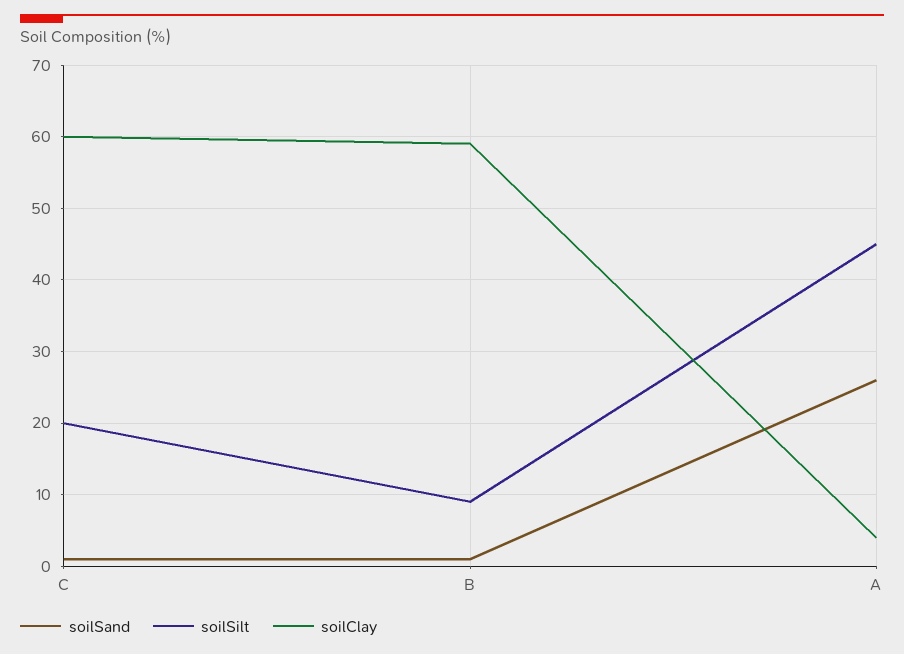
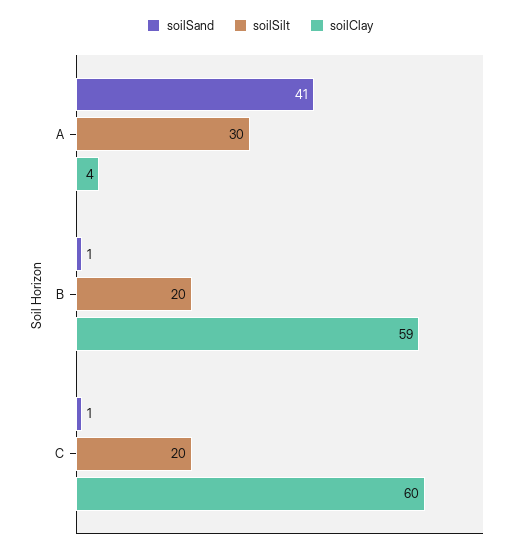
  {
    "soilSand": {
      "C": 1,
      "B": 1,
-     "A": 26
+     "A": 41
    },
    "soilSilt": {
      "C": 20,
-     "B": 9,
+     "B": 20,
-     "A": 45
+     "A": 30
    },
    "soilClay": {
      "C": 60,
      "B": 59,
      "A": 4
    }
  }

